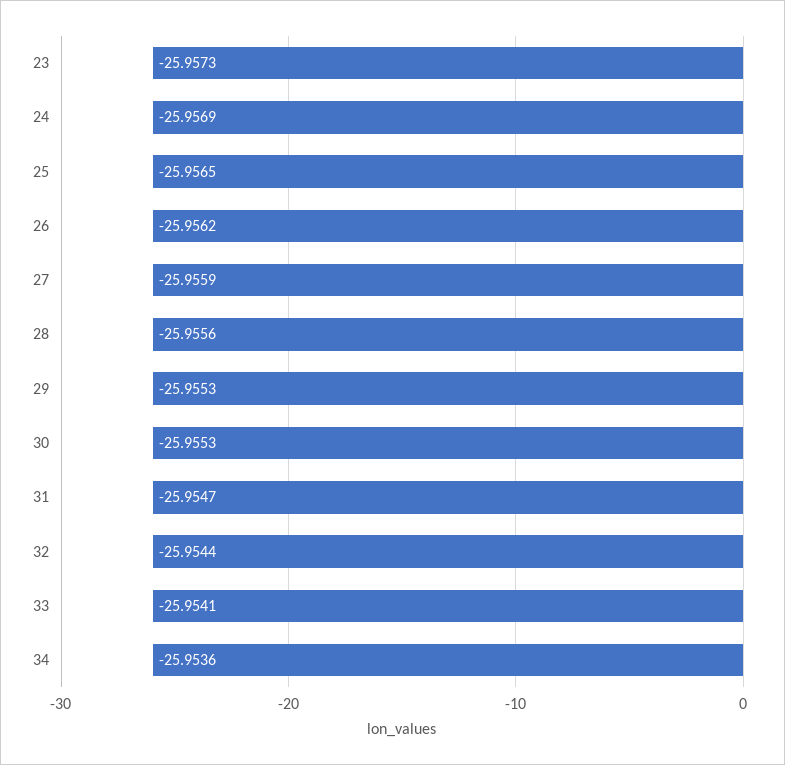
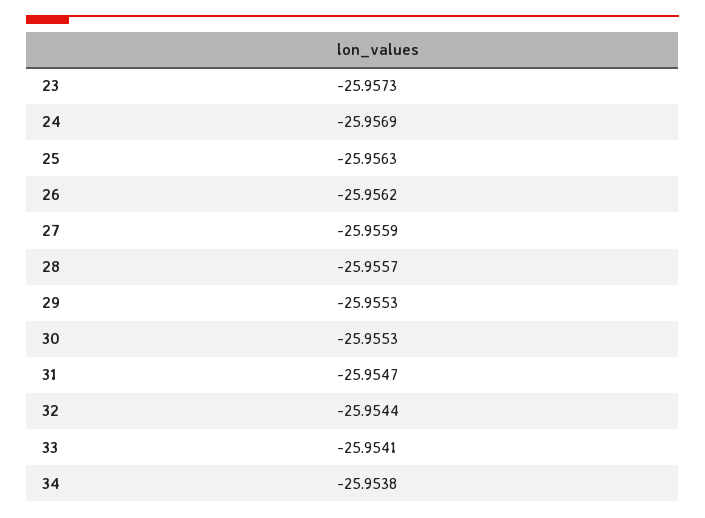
  {
    "23": -25.9573,
    "24": -25.9569,
-   "25": -25.9565,
+   "25": -25.9563,
    "26": -25.9562,
    "27": -25.9559,
-   "28": -25.9556,
+   "28": -25.9557,
    "29": -25.9553,
    "30": -25.9553,
    "31": -25.9547,
    "32": -25.9544,
    "33": -25.9541,
-   "34": -25.9536
+   "34": -25.9538
  }

